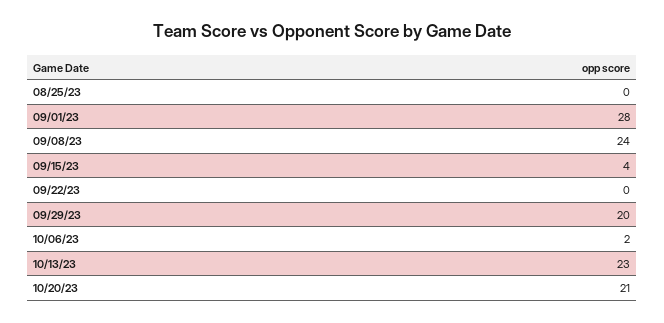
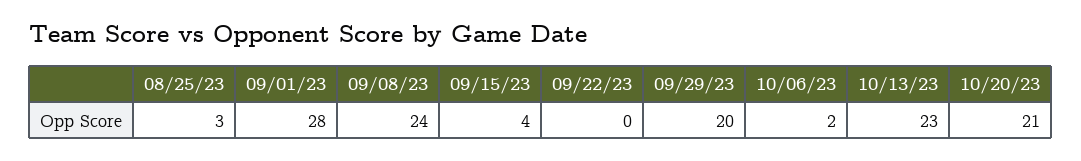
  {
-   "08/25/23": 0,
+   "08/25/23": 3,
    "09/01/23": 28,
    "09/08/23": 24,
    "09/15/23": 4,
    "09/22/23": 0,
    "09/29/23": 20,
    "10/06/23": 2,
    "10/13/23": 23,
    "10/20/23": 21
  }

